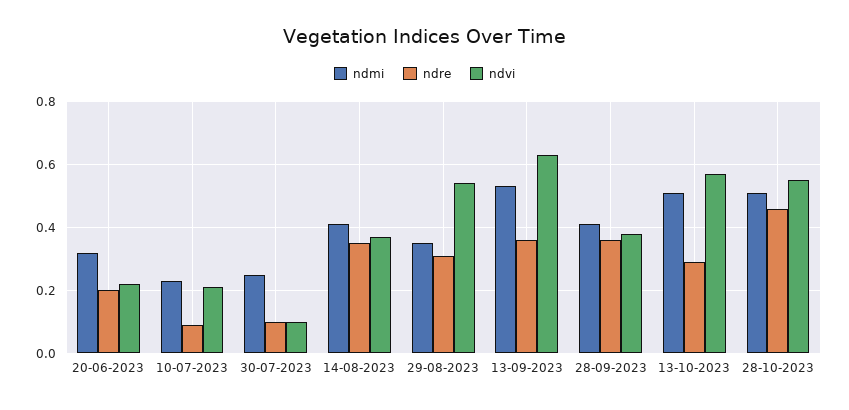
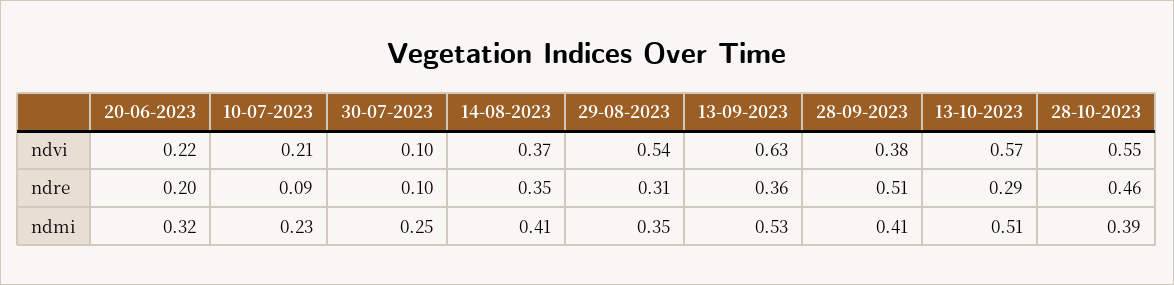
  {
    "ndmi": {
      "20-06-2023": 0.32,
      "10-07-2023": 0.23,
      "30-07-2023": 0.25,
      "14-08-2023": 0.41,
      "29-08-2023": 0.35,
      "13-09-2023": 0.53,
      "28-09-2023": 0.41,
      "13-10-2023": 0.51,
-     "28-10-2023": 0.5
+     "28-10-2023": 0.39
    },
    "ndre": {
      "20-06-2023": 0.2,
      "10-07-2023": 0.09,
      "30-07-2023": 0.1,
      "14-08-2023": 0.35,
      "29-08-2023": 0.31,
      "13-09-2023": 0.36,
-     "28-09-2023": 0.35,
+     "28-09-2023": 0.51,
      "13-10-2023": 0.29,
      "28-10-2023": 0.46
    },
    "ndvi": {
      "20-06-2023": 0.22,
      "10-07-2023": 0.21,
      "30-07-2023": 0.1,
      "14-08-2023": 0.37,
      "29-08-2023": 0.54,
      "13-09-2023": 0.63,
      "28-09-2023": 0.38,
      "13-10-2023": 0.57,
      "28-10-2023": 0.55
    }
  }

